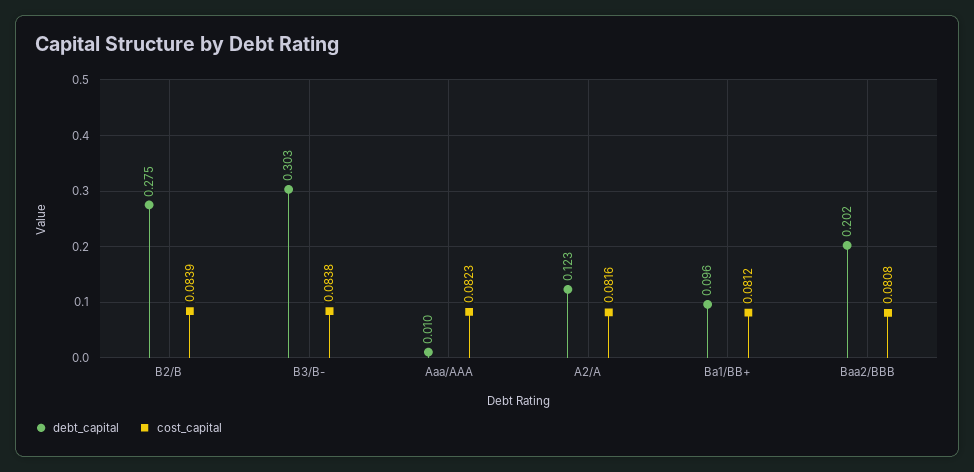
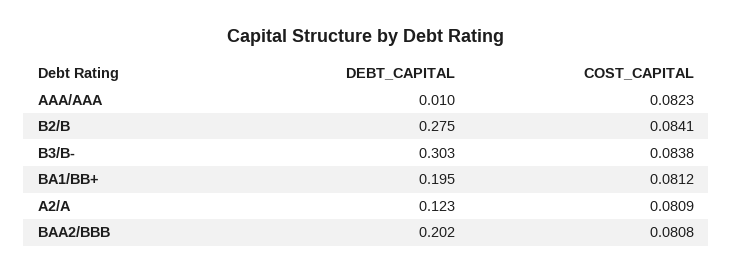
  {
    "debt_capital": {
      "B2/B": 0.275,
      "B3/B-": 0.303,
      "Aaa/AAA": 0.01,
      "A2/A": 0.123,
-     "Ba1/BB+": 0.096,
+     "Ba1/BB+": 0.195,
      "Baa2/BBB": 0.202
    },
    "cost_capital": {
-     "B2/B": 0.0839,
+     "B2/B": 0.0841,
      "B3/B-": 0.0838,
      "Aaa/AAA": 0.0823,
-     "A2/A": 0.0816,
+     "A2/A": 0.0809,
      "Ba1/BB+": 0.0812,
      "Baa2/BBB": 0.0808
    }
  }

